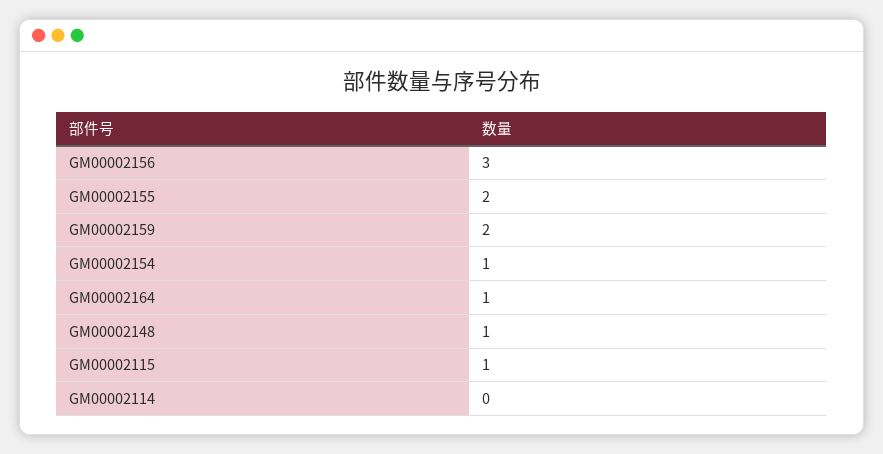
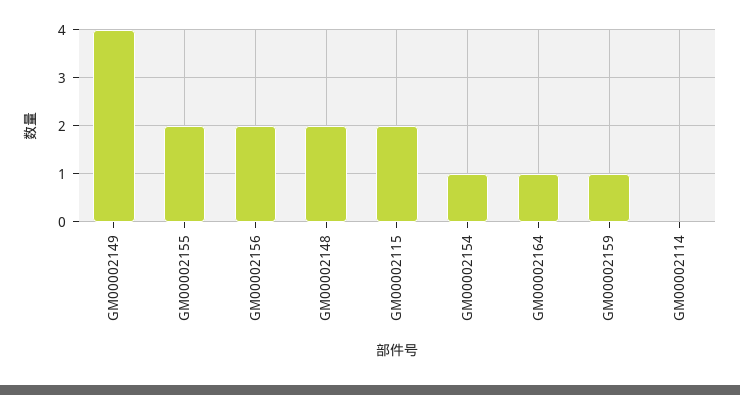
  {
-   "GM00002156": 3,
+   "GM00002156": 2,
    "GM00002155": 2,
-   "GM00002159": 2,
+   "GM00002159": 1,
    "GM00002154": 1,
    "GM00002164": 1,
-   "GM00002148": 1,
+   "GM00002148": 2,
-   "GM00002115": 1,
+   "GM00002115": 2,
-   "GM00002114": 0
+   "GM00002114": 0,
+   "GM00002149": 4
  }

